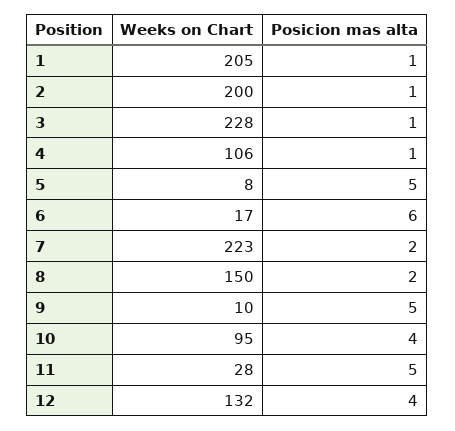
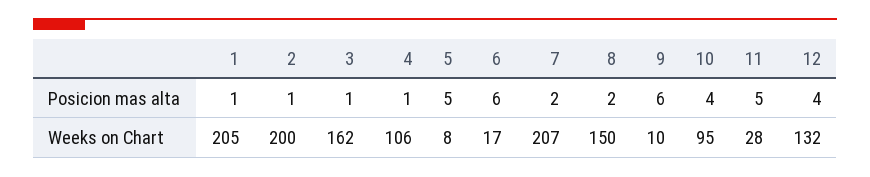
  {
    "Weeks on Chart": {
      "1": 205,
      "2": 200,
-     "3": 228,
+     "3": 162,
      "4": 106,
      "5": 8,
      "6": 17,
-     "7": 223,
+     "7": 207,
      "8": 150,
      "9": 10,
      "10": 95,
      "11": 28,
      "12": 132
    },
    "Posicion mas alta": {
      "1": 1,
      "2": 1,
      "3": 1,
      "4": 1,
      "5": 5,
      "6": 6,
      "7": 2,
      "8": 2,
-     "9": 5,
+     "9": 6,
      "10": 4,
      "11": 5,
      "12": 4
    }
  }

